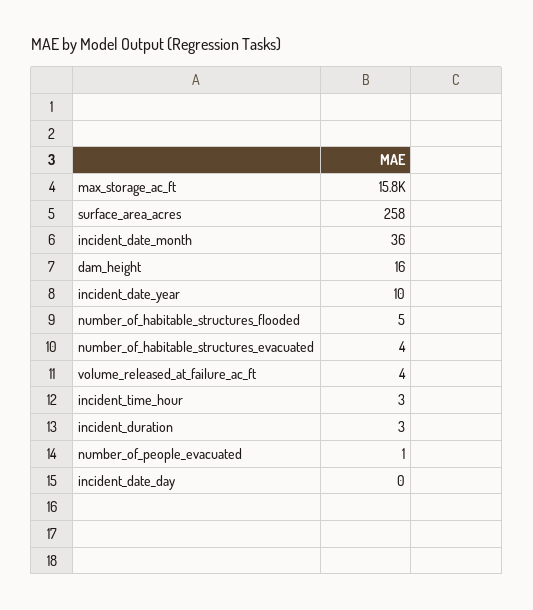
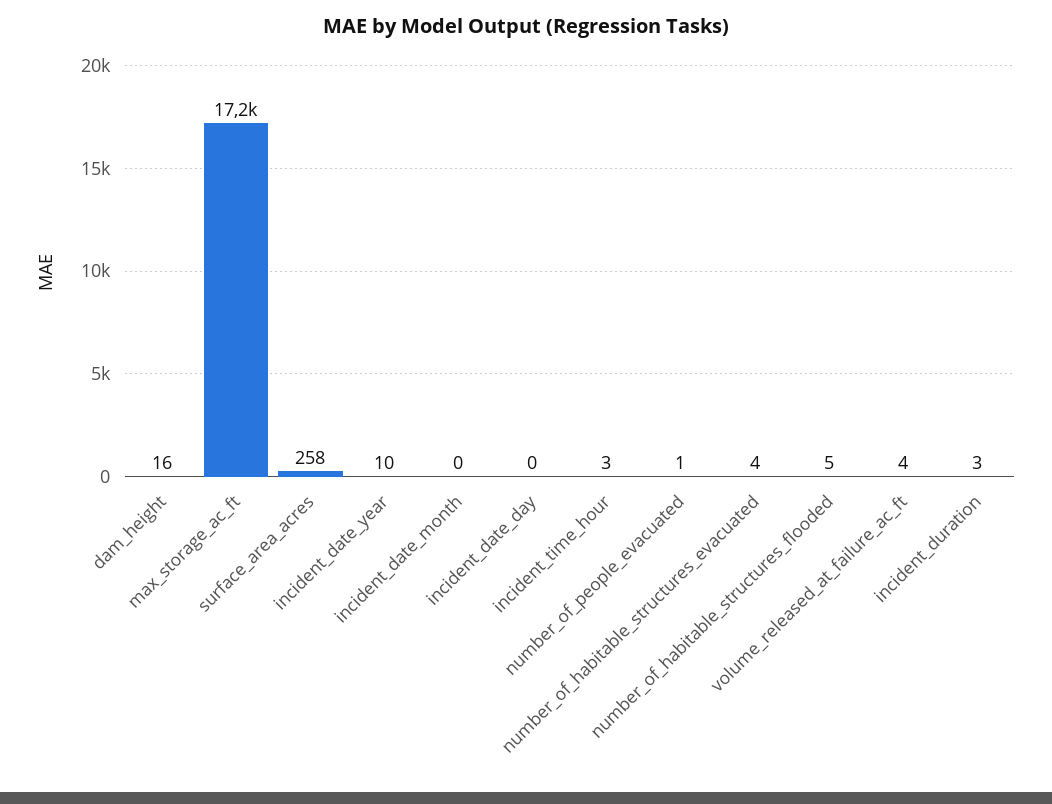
  {
-   "max_storage_ac_ft": 15800,
+   "max_storage_ac_ft": 17200,
    "surface_area_acres": 258,
-   "incident_date_month": 36,
+   "incident_date_month": 0,
    "dam_height": 16,
    "incident_date_year": 10,
    "number_of_habitable_structures_flooded": 5,
    "number_of_habitable_structures_evacuated": 4,
    "volume_released_at_failure_ac_ft": 4,
    "incident_time_hour": 3,
    "incident_duration": 3,
    "number_of_people_evacuated": 1,
    "incident_date_day": 0
  }

